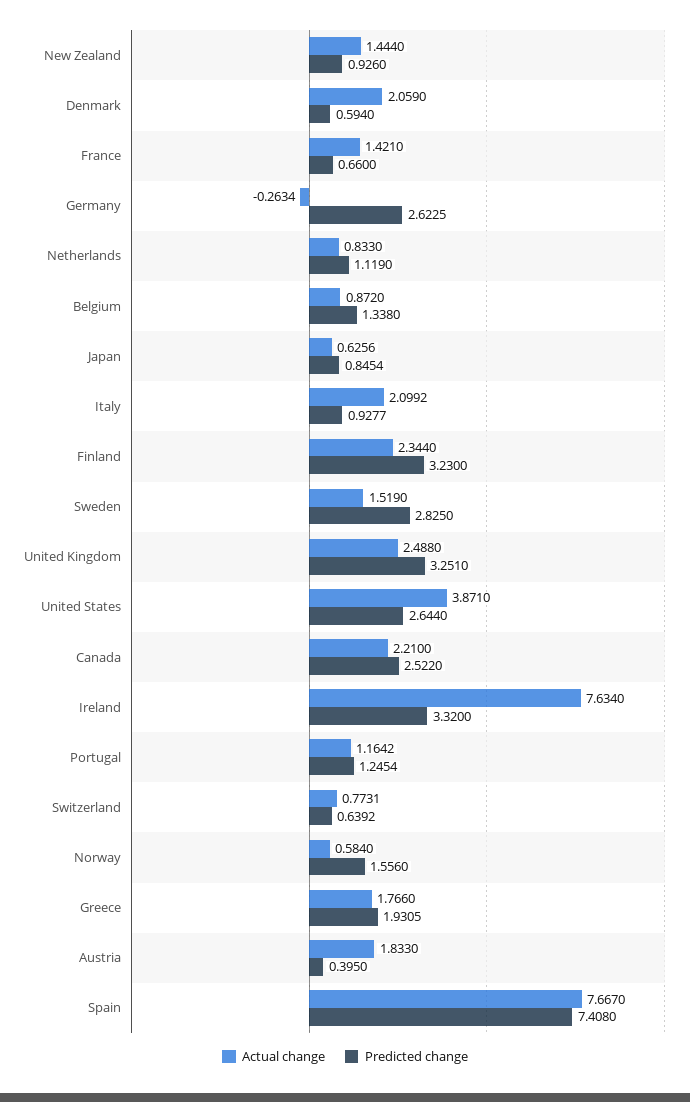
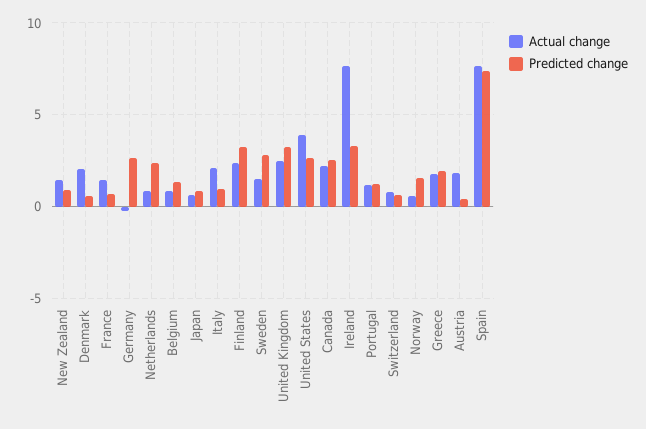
  {
    "Actual change": {
      "New Zealand": 1.444,
      "Denmark": 2.059,
      "France": 1.421,
      "Germany": -0.2634,
      "Netherlands": 0.833,
      "Belgium": 0.872,
      "Japan": 0.6256,
      "Italy": 2.0992,
      "Finland": 2.344,
      "Sweden": 1.519,
      "United Kingdom": 2.488,
      "United States": 3.871,
      "Canada": 2.21,
      "Ireland": 7.634,
      "Portugal": 1.1642,
      "Switzerland": 0.7731,
      "Norway": 0.584,
      "Greece": 1.766,
      "Austria": 1.833,
      "Spain": 7.667
    },
    "Predicted change": {
      "New Zealand": 0.926,
      "Denmark": 0.594,
      "France": 0.66,
      "Germany": 2.6225,
-     "Netherlands": 1.119,
+     "Netherlands": 2.5,
      "Belgium": 1.338,
      "Japan": 0.8454,
      "Italy": 0.9277,
      "Finland": 3.23,
      "Sweden": 2.825,
      "United Kingdom": 3.251,
      "United States": 2.644,
      "Canada": 2.522,
      "Ireland": 3.32,
      "Portugal": 1.2454,
      "Switzerland": 0.6392,
      "Norway": 1.556,
      "Greece": 1.9305,
      "Austria": 0.395,
      "Spain": 7.408
    }
  }

